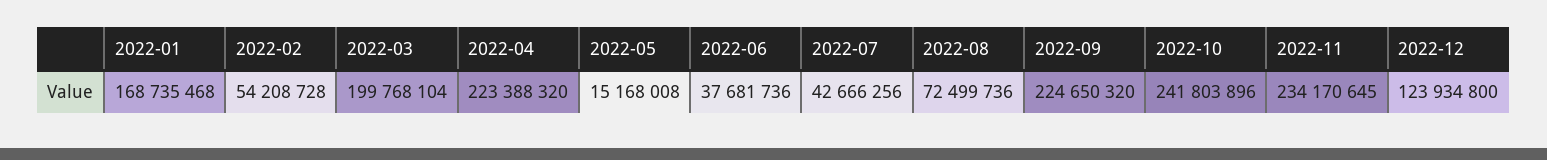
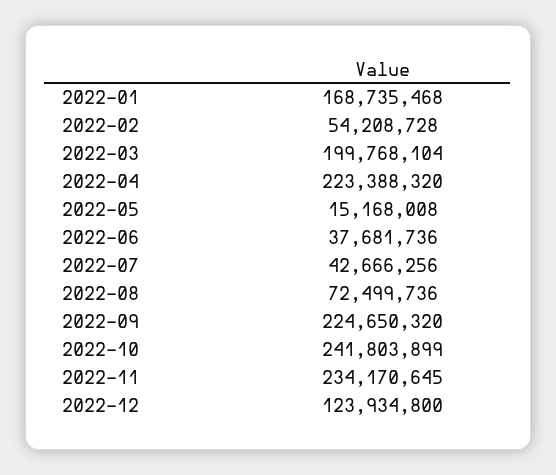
  {
    "2022-01": 168735468,
    "2022-02": 54208728,
    "2022-03": 199768104,
    "2022-04": 223388320,
    "2022-05": 15168008,
    "2022-06": 37681736,
    "2022-07": 42666256,
    "2022-08": 72499736,
    "2022-09": 224650320,
-   "2022-10": 241803896,
+   "2022-10": 241803899,
    "2022-11": 234170645,
    "2022-12": 123934800
  }

